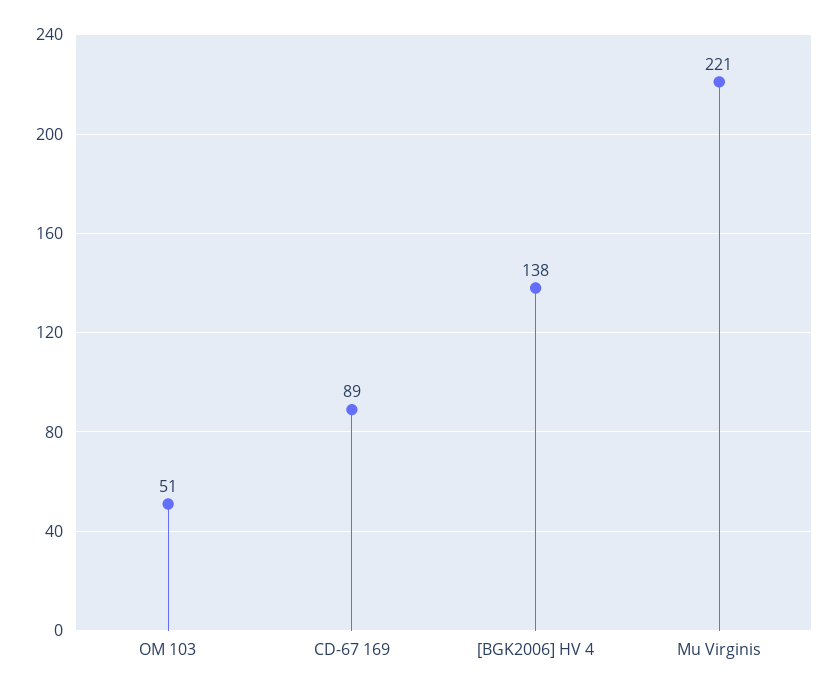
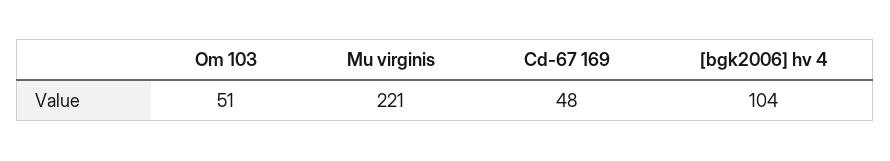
  {
    "OM 103": 51,
-   "CD-67 169": 89,
+   "CD-67 169": 48,
-   "[BGK2006] HV 4": 138,
+   "[BGK2006] HV 4": 104,
    "Mu Virginis": 221
  }

